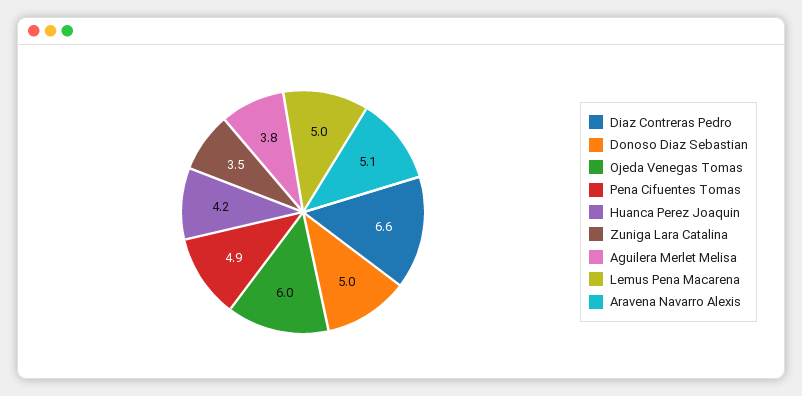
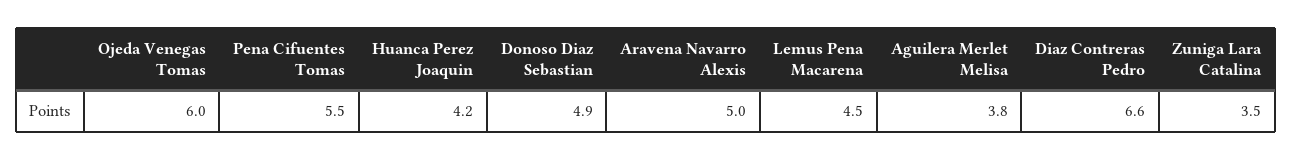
  {
    "Diaz Contreras Pedro": 6.6,
-   "Donoso Diaz Sebastian": 5,
+   "Donoso Diaz Sebastian": 4.9,
    "Ojeda Venegas Tomas": 6,
-   "Pena Cifuentes Tomas": 4.9,
+   "Pena Cifuentes Tomas": 5.5,
    "Huanca Perez Joaquin": 4.2,
    "Zuniga Lara Catalina": 3.5,
    "Aguilera Merlet Melisa": 3.8,
-   "Lemus Pena Macarena": 5,
+   "Lemus Pena Macarena": 4.5,
-   "Aravena Navarro Alexis": 5.1
+   "Aravena Navarro Alexis": 5
  }

